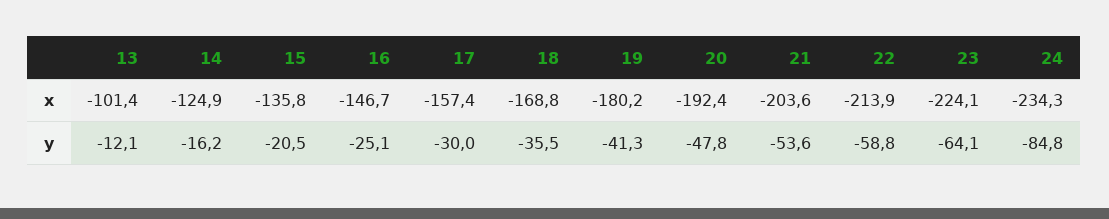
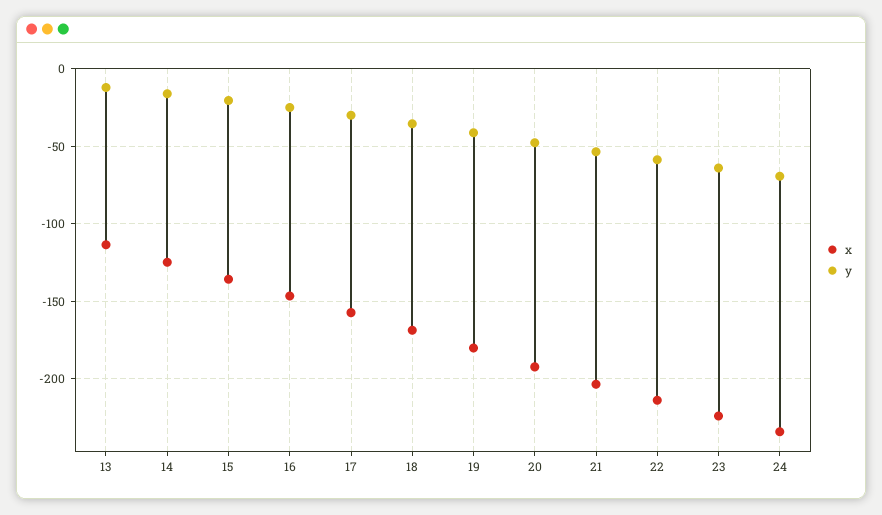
  {
    "x": {
-     "13": -101.4,
+     "13": -115,
      "14": -124.9,
      "15": -135.8,
      "16": -146.7,
      "17": -157.4,
      "18": -168.8,
      "19": -180.2,
      "20": -192.4,
      "21": -203.6,
      "22": -213.9,
      "23": -224.1,
      "24": -234.3
    },
    "y": {
      "13": -12.1,
      "14": -16.2,
      "15": -20.5,
      "16": -25.1,
      "17": -30,
      "18": -35.5,
      "19": -41.3,
      "20": -47.8,
      "21": -53.6,
      "22": -58.8,
      "23": -64.1,
-     "24": -84.8
+     "24": -70
    }
  }

